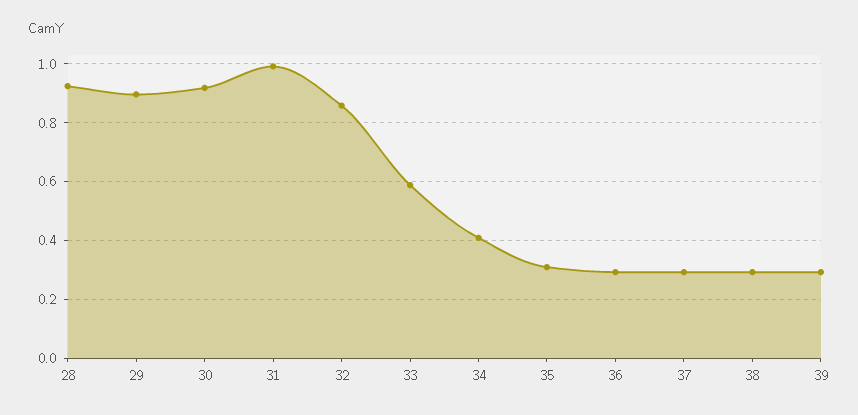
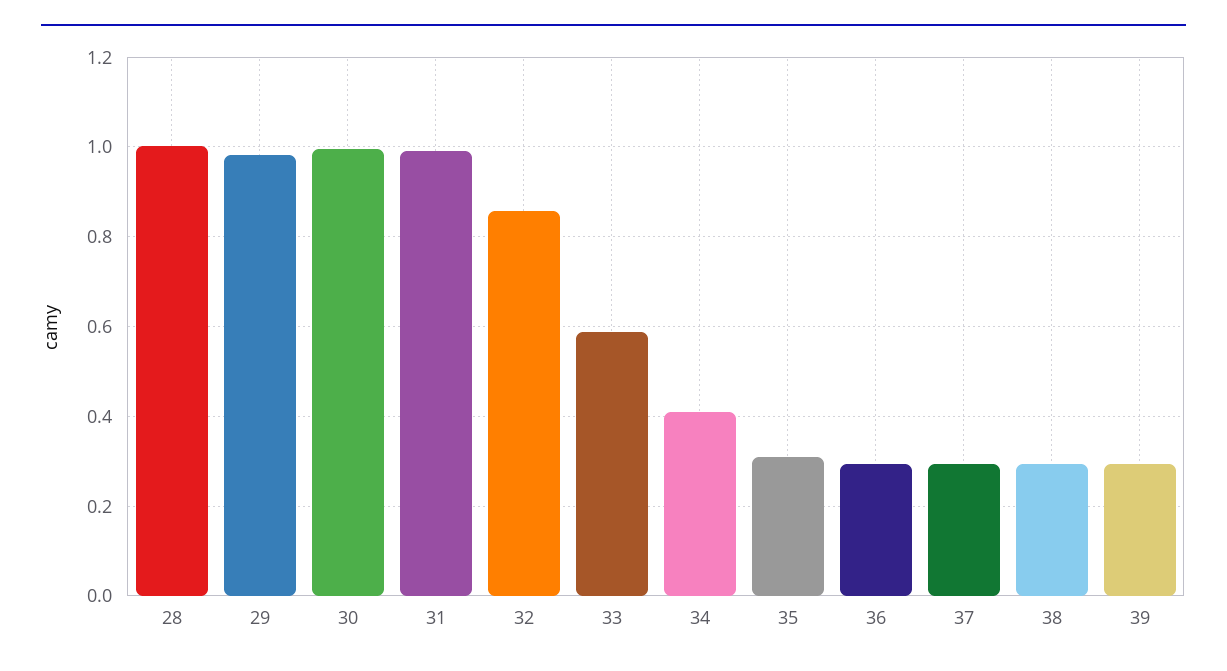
  {
-   "28": 0.925,
+   "28": 1,
-   "29": 0.9,
+   "29": 0.98,
-   "30": 0.925,
+   "30": 1,
    "31": 1,
    "32": 0.86,
    "33": 0.58,
    "34": 0.4,
    "35": 0.32,
    "36": 0.3,
    "37": 0.3,
    "38": 0.3,
    "39": 0.3
  }

